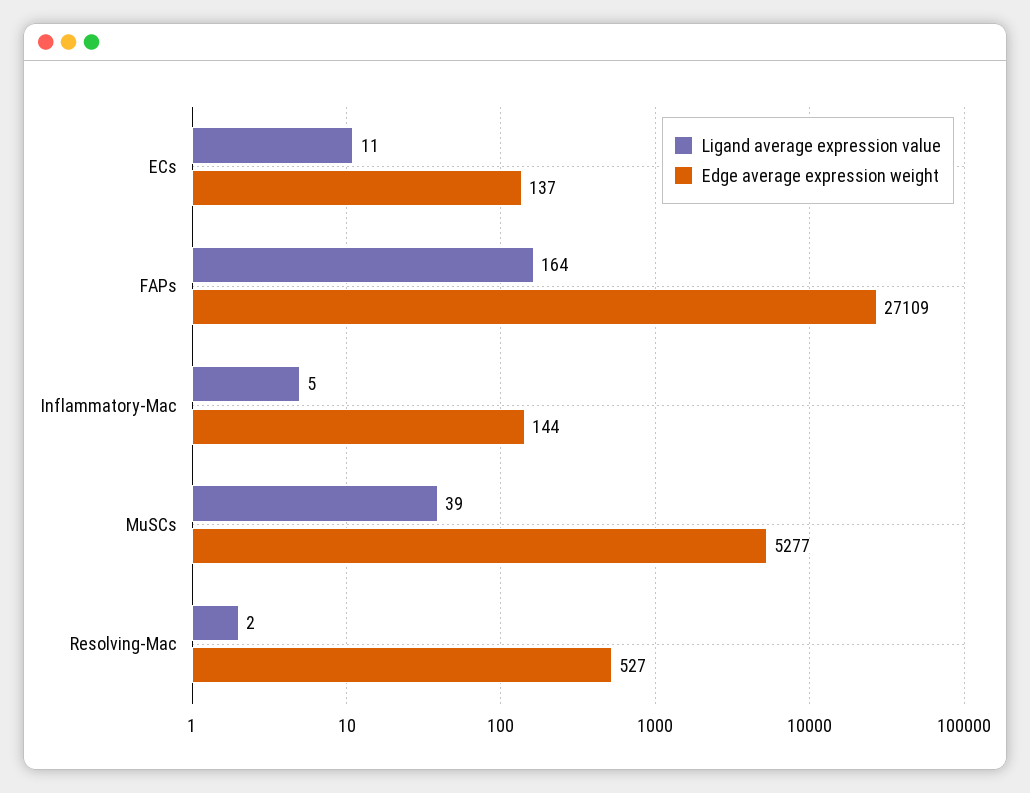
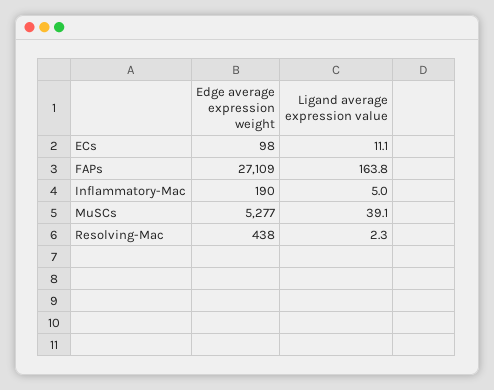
  {
    "Ligand average expression value": {
      "ECs": 11.1,
      "FAPs": 163.8,
      "Inflammatory-Mac": 5,
      "MuSCs": 39.1,
      "Resolving-Mac": 2.3
    },
    "Edge average expression weight": {
-     "ECs": 137,
+     "ECs": 98,
      "FAPs": 27109,
-     "Inflammatory-Mac": 144,
+     "Inflammatory-Mac": 190,
      "MuSCs": 5277,
-     "Resolving-Mac": 527
+     "Resolving-Mac": 438
    }
  }

